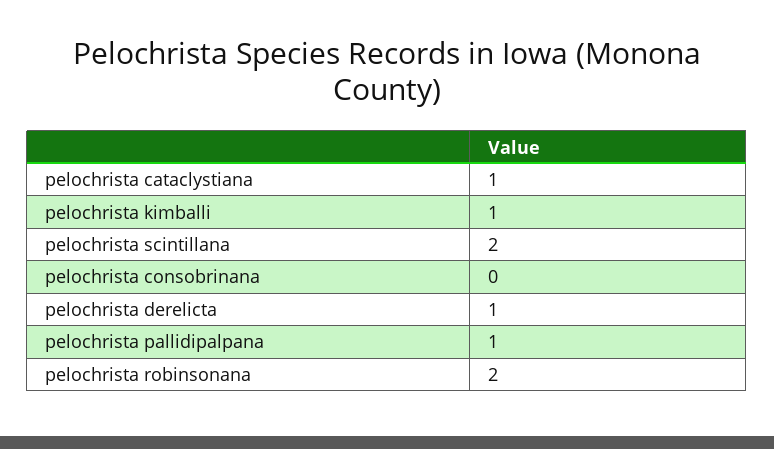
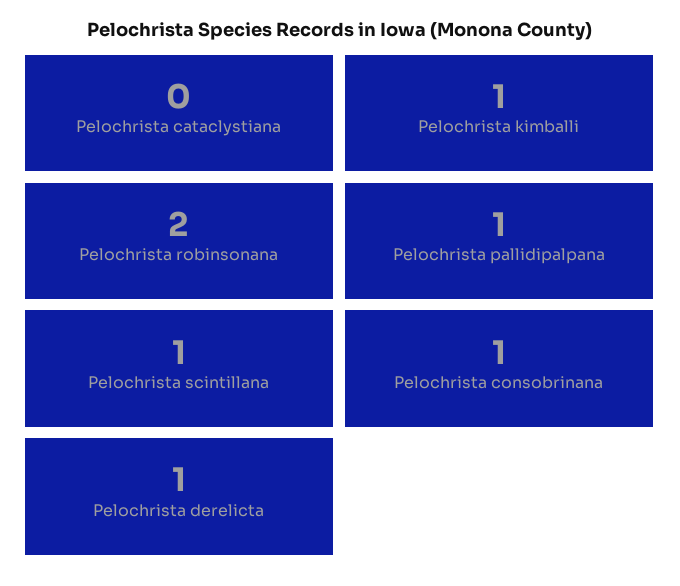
  {
-   "pelochrista cataclystiana": 1,
+   "pelochrista cataclystiana": 0,
    "pelochrista kimballi": 1,
-   "pelochrista scintillana": 2,
+   "pelochrista scintillana": 1,
-   "pelochrista consobrinana": 0,
+   "pelochrista consobrinana": 1,
    "pelochrista derelicta": 1,
    "pelochrista pallidipalpana": 1,
    "pelochrista robinsonana": 2
  }

